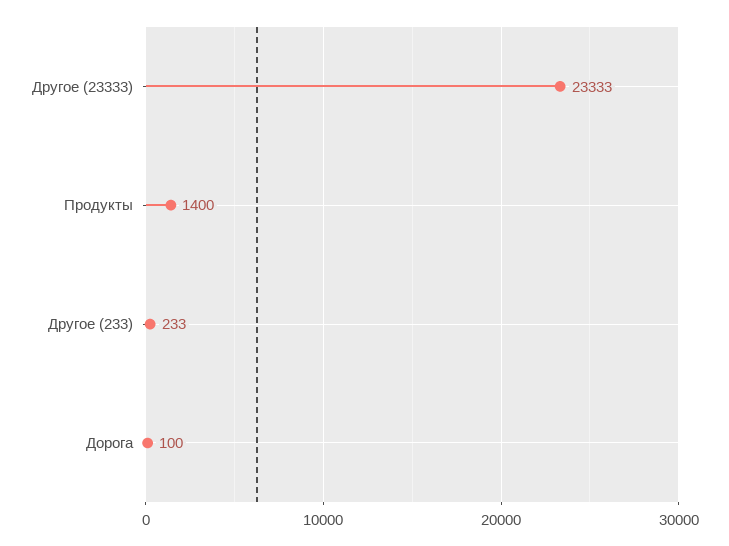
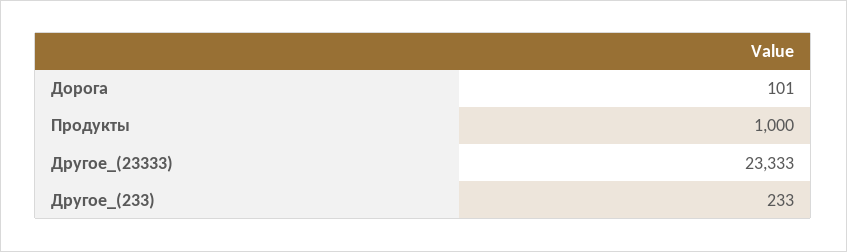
  {
    "Другое (23333)": 23333,
-   "Продукты": 1400,
+   "Продукты": 1000,
    "Другое (233)": 233,
-   "Дорога": 100
+   "Дорога": 101
  }

